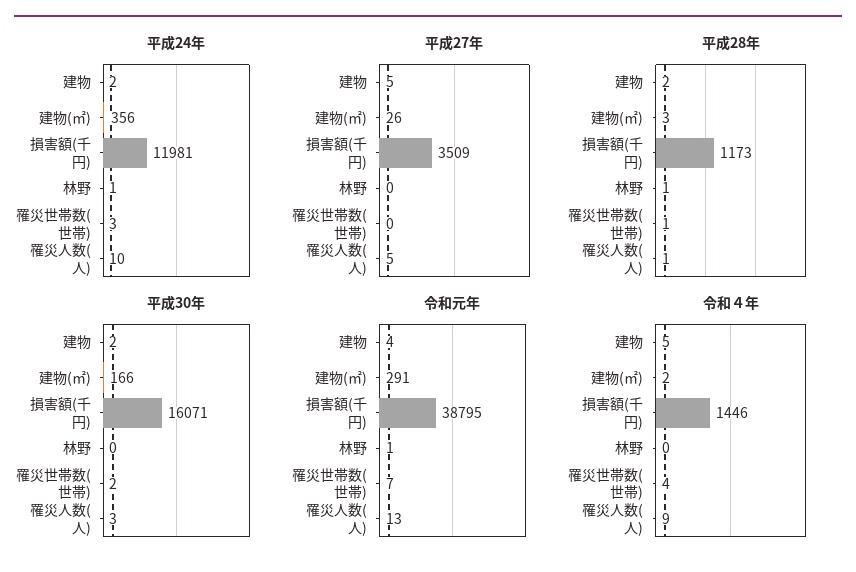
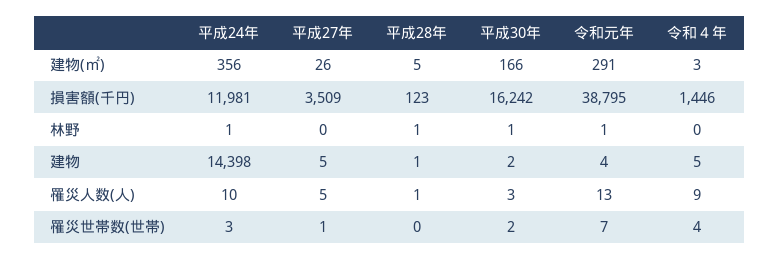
  {
    "平成24年": {
-     "建物": 2,
+     "建物": 14398,
      "建物(㎡)": 356,
      "損害額(千円)": 11981,
      "林野": 1,
      "罹災世帯数(世帯)": 3,
      "罹災人数(人)": 10
    },
    "平成27年": {
      "建物": 5,
      "建物(㎡)": 26,
      "損害額(千円)": 3509,
      "林野": 0,
-     "罹災世帯数(世帯)": 0,
+     "罹災世帯数(世帯)": 1,
      "罹災人数(人)": 5
    },
    "平成28年": {
-     "建物": 2,
+     "建物": 1,
-     "建物(㎡)": 3,
+     "建物(㎡)": 5,
-     "損害額(千円)": 1173,
+     "損害額(千円)": 123,
      "林野": 1,
-     "罹災世帯数(世帯)": 1,
+     "罹災世帯数(世帯)": 0,
      "罹災人数(人)": 1
    },
    "平成30年": {
      "建物": 2,
      "建物(㎡)": 166,
-     "損害額(千円)": 16071,
+     "損害額(千円)": 16242,
-     "林野": 0,
+     "林野": 1,
      "罹災世帯数(世帯)": 2,
      "罹災人数(人)": 3
    },
    "令和元年": {
      "建物": 4,
      "建物(㎡)": 291,
      "損害額(千円)": 38795,
      "林野": 1,
      "罹災世帯数(世帯)": 7,
      "罹災人数(人)": 13
    },
    "令和４年": {
      "建物": 5,
-     "建物(㎡)": 2,
+     "建物(㎡)": 3,
      "損害額(千円)": 1446,
      "林野": 0,
      "罹災世帯数(世帯)": 4,
      "罹災人数(人)": 9
    }
  }

